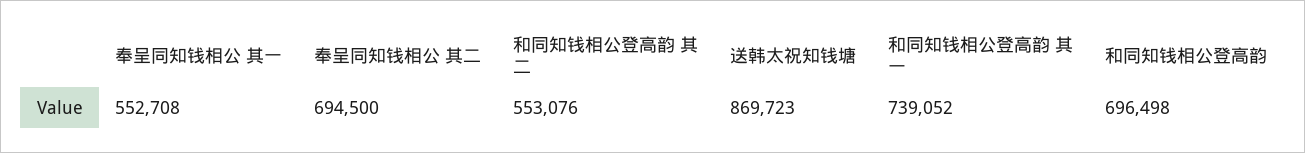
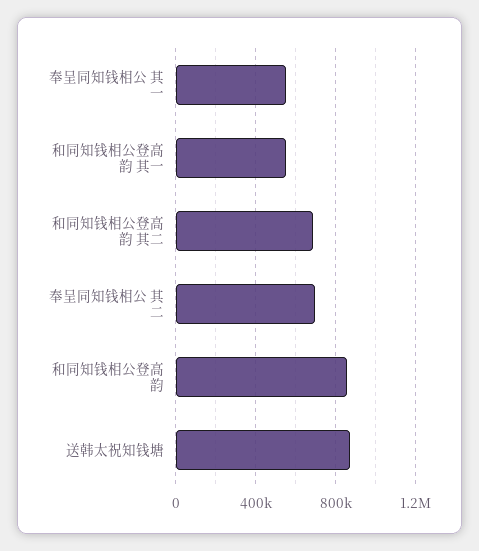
  {
    "奉呈同知钱相公 其一": 552708,
    "奉呈同知钱相公 其二": 694500,
-   "和同知钱相公登高韵 其二": 553076,
+   "和同知钱相公登高韵 其二": 700000,
    "送韩太祝知钱塘": 869723,
-   "和同知钱相公登高韵 其一": 739052,
+   "和同知钱相公登高韵 其一": 550000,
-   "和同知钱相公登高韵": 696498
+   "和同知钱相公登高韵": 850000
  }

